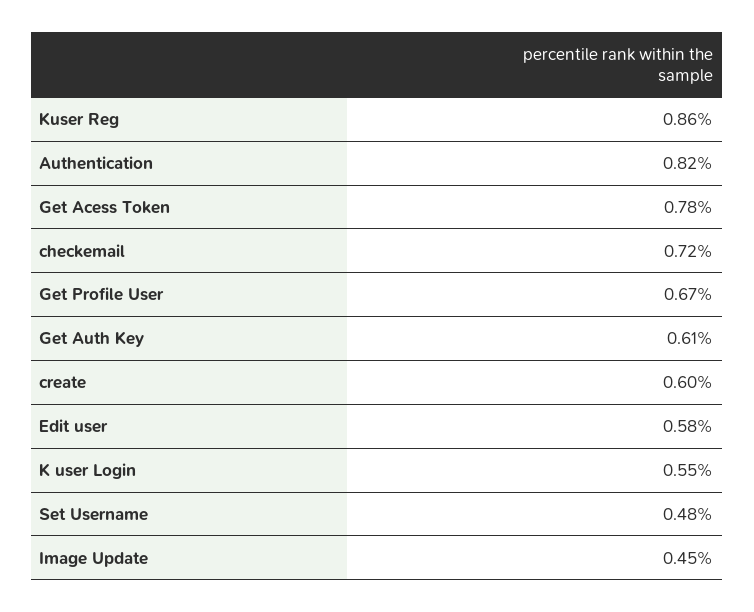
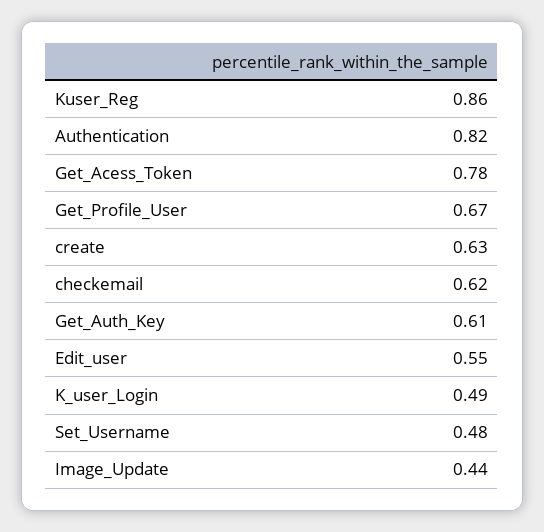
  {
    "Kuser Reg": 0.86,
    "Authentication": 0.82,
    "Get Acess Token": 0.78,
-   "checkemail": 0.72,
+   "checkemail": 0.62,
    "Get Profile User": 0.67,
    "Get Auth Key": 0.61,
-   "create": 0.6,
+   "create": 0.63,
-   "Edit user": 0.58,
+   "Edit user": 0.55,
-   "K user Login": 0.55,
+   "K user Login": 0.49,
    "Set Username": 0.48,
-   "Image Update": 0.45
+   "Image Update": 0.44
  }

